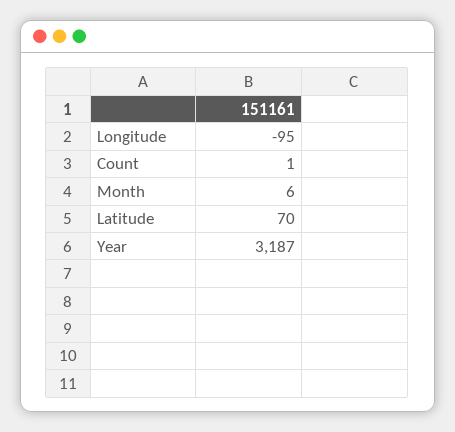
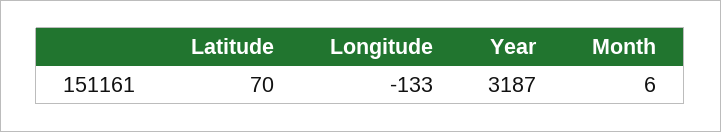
  {
-   "Longitude": -95,
+   "Longitude": -133,
-   "Count": 1,
    "Month": 6,
    "Latitude": 70,
    "Year": 3187
  }

